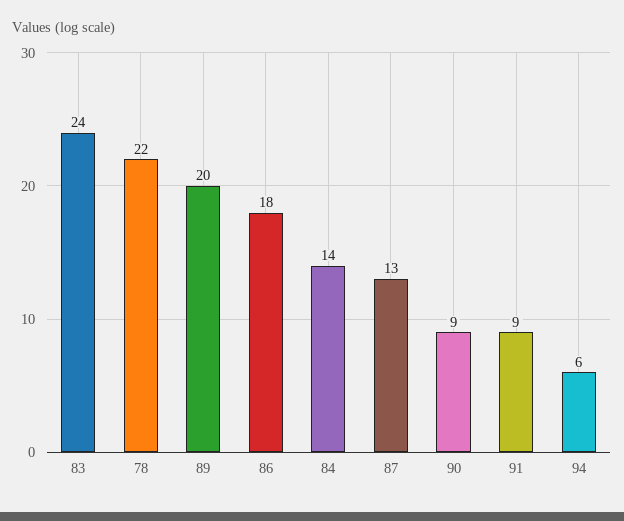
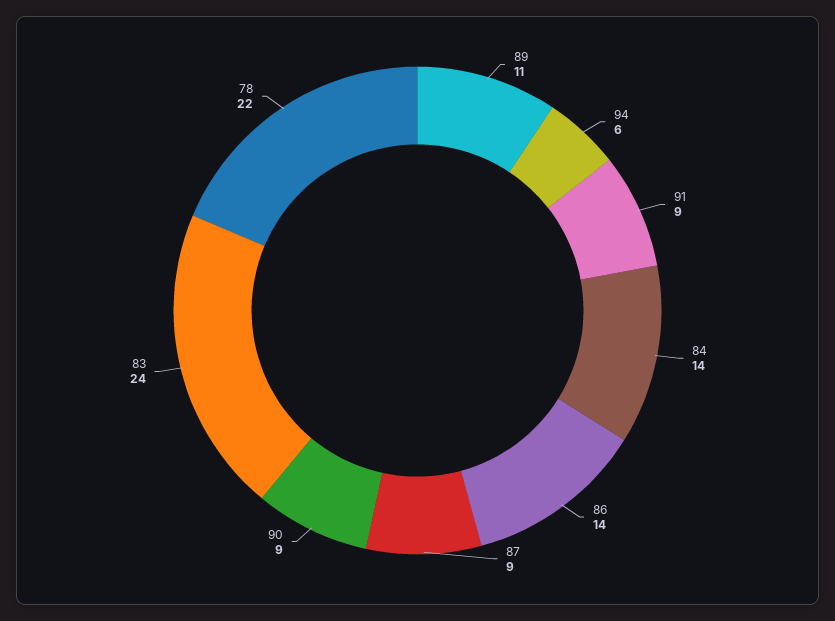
  {
    "83": 24,
    "78": 22,
-   "89": 20,
+   "89": 11,
-   "86": 18,
+   "86": 14,
    "84": 14,
-   "87": 13,
+   "87": 9,
    "90": 9,
    "91": 9,
    "94": 6
  }

